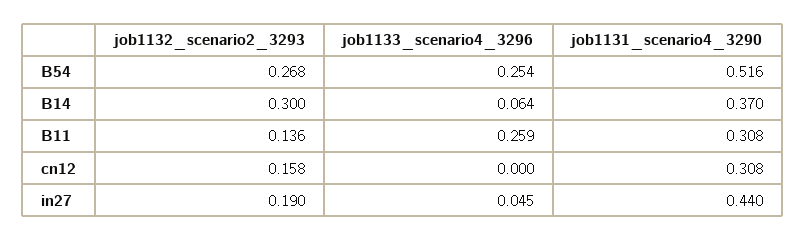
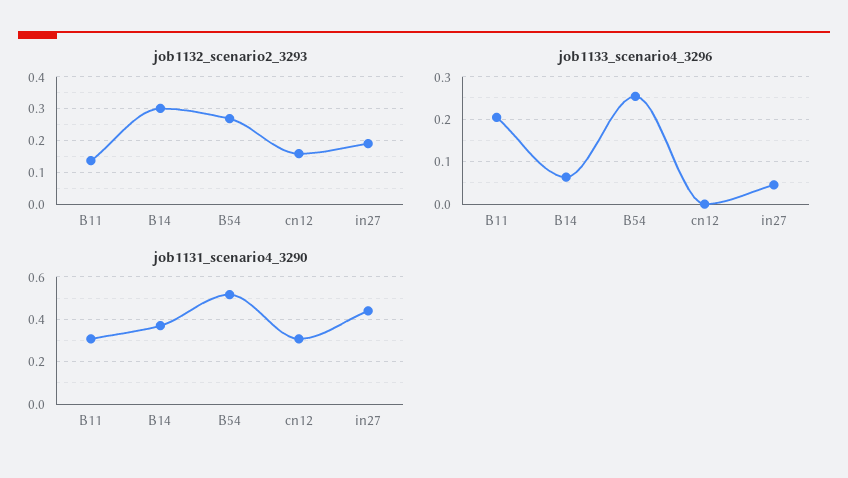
  {
    "job1132_scenario2_3293": {
      "B54": 0.268,
      "B14": 0.3,
      "B11": 0.136,
      "cn12": 0.158,
      "in27": 0.19
    },
    "job1133_scenario4_3296": {
      "B54": 0.254,
      "B14": 0.064,
-     "B11": 0.259,
+     "B11": 0.2,
      "cn12": 0,
      "in27": 0.045
    },
    "job1131_scenario4_3290": {
      "B54": 0.516,
      "B14": 0.37,
      "B11": 0.308,
      "cn12": 0.308,
      "in27": 0.44
    }
  }

